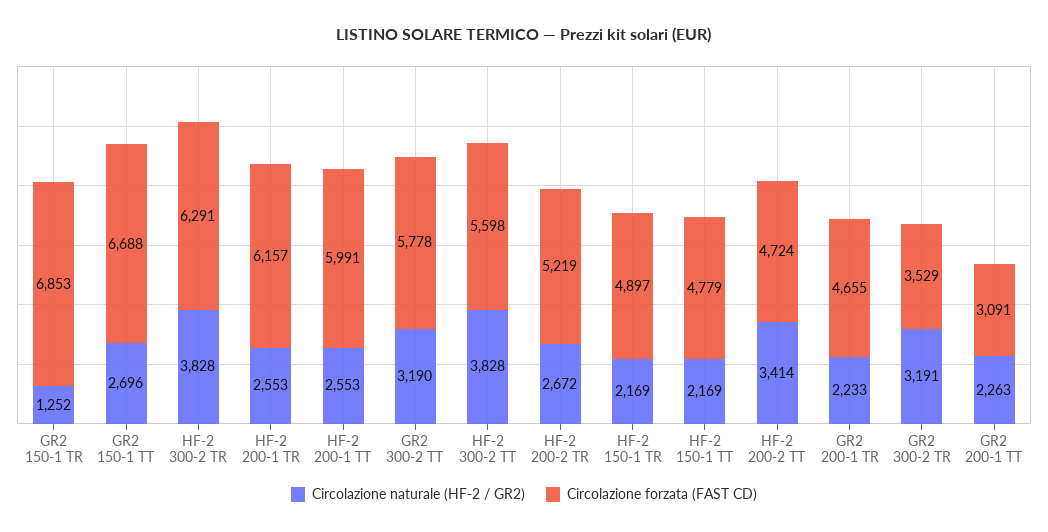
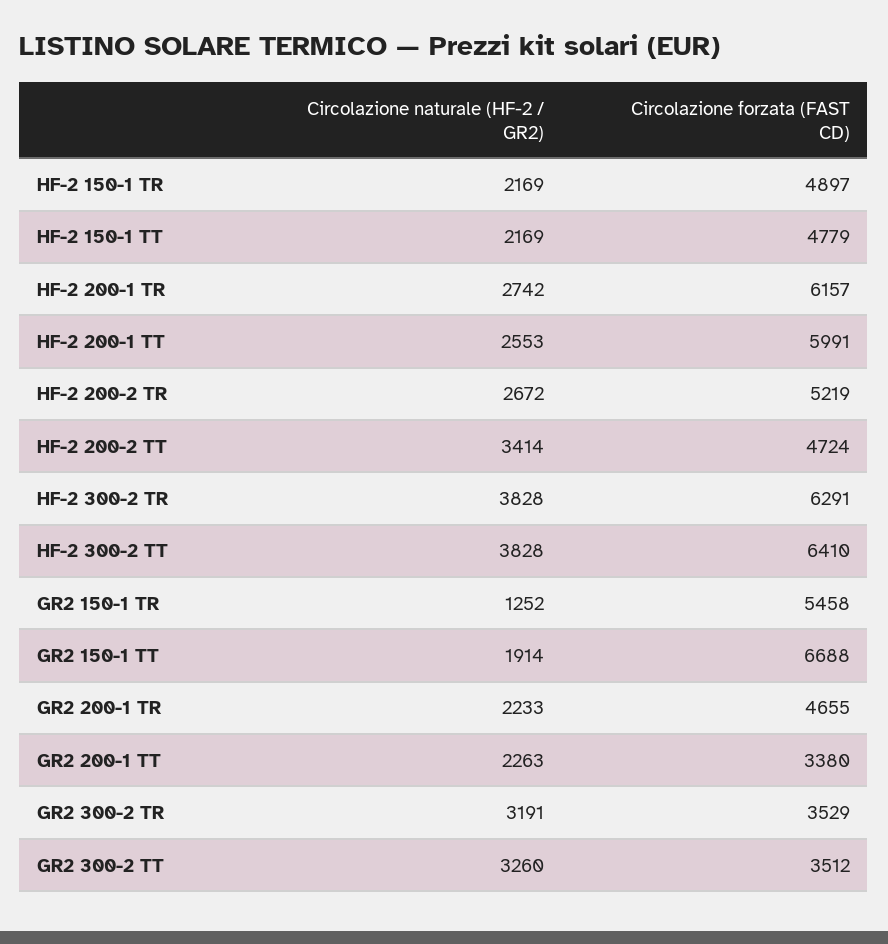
  {
    "Circolazione naturale (HF-2 / GR2)": {
      "GR2 150-1 TR": 1252,
-     "GR2 150-1 TT": 2696,
+     "GR2 150-1 TT": 1914,
      "HF-2 300-2 TR": 3828,
-     "HF-2 200-1 TR": 2553,
+     "HF-2 200-1 TR": 2742,
      "HF-2 200-1 TT": 2553,
-     "GR2 300-2 TT": 3190,
+     "GR2 300-2 TT": 3260,
      "HF-2 300-2 TT": 3828,
      "HF-2 200-2 TR": 2672,
      "HF-2 150-1 TR": 2169,
      "HF-2 150-1 TT": 2169,
      "HF-2 200-2 TT": 3414,
      "GR2 200-1 TR": 2233,
      "GR2 300-2 TR": 3191,
      "GR2 200-1 TT": 2263
    },
    "Circolazione forzata (FAST CD)": {
-     "GR2 150-1 TR": 6853,
+     "GR2 150-1 TR": 5458,
      "GR2 150-1 TT": 6688,
      "HF-2 300-2 TR": 6291,
      "HF-2 200-1 TR": 6157,
      "HF-2 200-1 TT": 5991,
-     "GR2 300-2 TT": 5778,
+     "GR2 300-2 TT": 3512,
-     "HF-2 300-2 TT": 5598,
+     "HF-2 300-2 TT": 6410,
      "HF-2 200-2 TR": 5219,
      "HF-2 150-1 TR": 4897,
      "HF-2 150-1 TT": 4779,
      "HF-2 200-2 TT": 4724,
      "GR2 200-1 TR": 4655,
      "GR2 300-2 TR": 3529,
-     "GR2 200-1 TT": 3091
+     "GR2 200-1 TT": 3380
    }
  }

